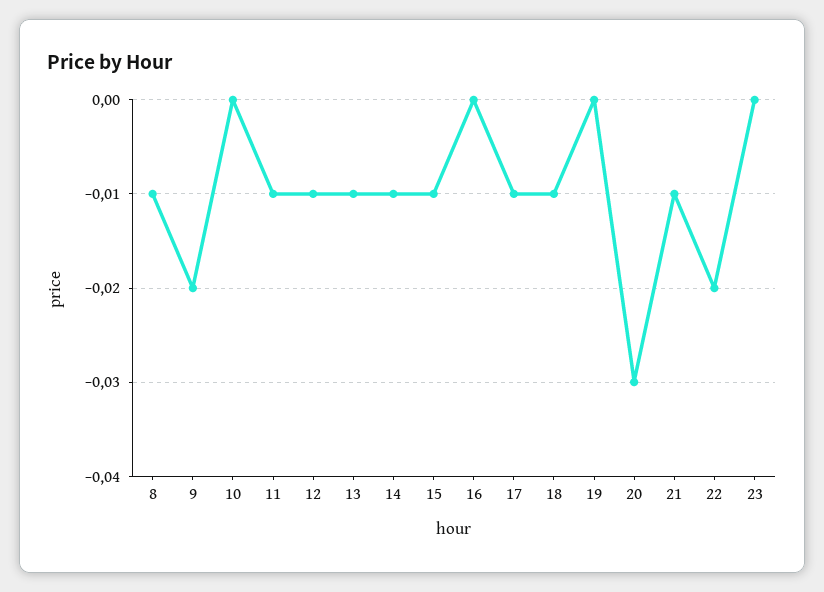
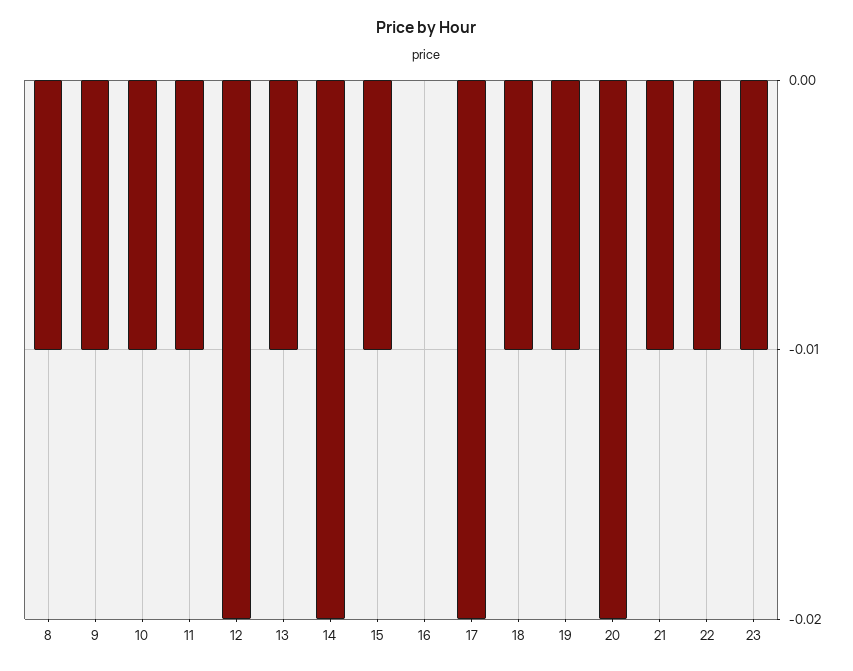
  {
    "8": -0.01,
-   "9": -0.02,
+   "9": -0.01,
-   "10": 0,
+   "10": -0.01,
    "11": -0.01,
-   "12": -0.01,
+   "12": -0.02,
    "13": -0.01,
-   "14": -0.01,
+   "14": -0.02,
    "15": -0.01,
    "16": 0,
-   "17": -0.01,
+   "17": -0.02,
    "18": -0.01,
-   "19": 0,
+   "19": -0.01,
-   "20": -0.03,
+   "20": -0.02,
    "21": -0.01,
-   "22": -0.02,
+   "22": -0.01,
-   "23": 0
+   "23": -0.01
  }

